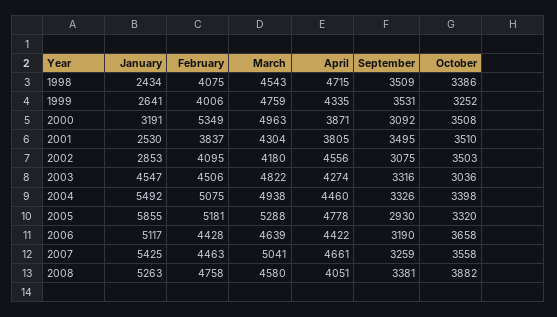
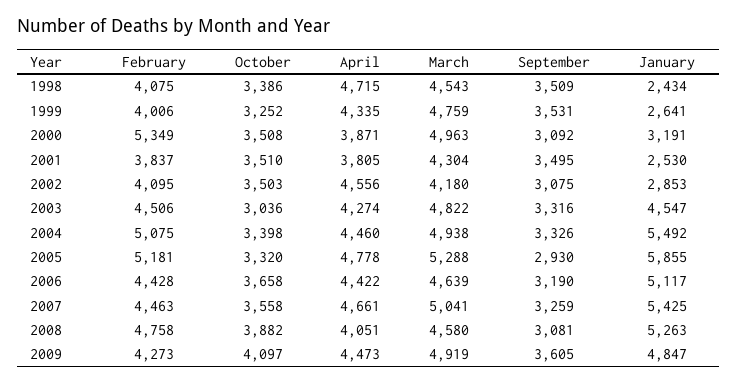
  {
    "January": {
      "1998": 2434,
      "1999": 2641,
      "2000": 3191,
      "2001": 2530,
      "2002": 2853,
      "2003": 4547,
      "2004": 5492,
      "2005": 5855,
      "2006": 5117,
      "2007": 5425,
-     "2008": 5263
+     "2008": 5263,
+     "2009": 4847
    },
    "February": {
      "1998": 4075,
      "1999": 4006,
      "2000": 5349,
      "2001": 3837,
      "2002": 4095,
      "2003": 4506,
      "2004": 5075,
      "2005": 5181,
      "2006": 4428,
      "2007": 4463,
-     "2008": 4758
+     "2008": 4758,
+     "2009": 4273
    },
    "March": {
      "1998": 4543,
      "1999": 4759,
      "2000": 4963,
      "2001": 4304,
      "2002": 4180,
      "2003": 4822,
      "2004": 4938,
      "2005": 5288,
      "2006": 4639,
      "2007": 5041,
-     "2008": 4580
+     "2008": 4580,
+     "2009": 4919
    },
    "April": {
      "1998": 4715,
      "1999": 4335,
      "2000": 3871,
      "2001": 3805,
      "2002": 4556,
      "2003": 4274,
      "2004": 4460,
      "2005": 4778,
      "2006": 4422,
      "2007": 4661,
-     "2008": 4051
+     "2008": 4051,
+     "2009": 4473
    },
    "September": {
      "1998": 3509,
      "1999": 3531,
      "2000": 3092,
      "2001": 3495,
      "2002": 3075,
      "2003": 3316,
      "2004": 3326,
      "2005": 2930,
      "2006": 3190,
      "2007": 3259,
-     "2008": 3381
+     "2008": 3081,
+     "2009": 3605
    },
    "October": {
      "1998": 3386,
      "1999": 3252,
      "2000": 3508,
      "2001": 3510,
      "2002": 3503,
      "2003": 3036,
      "2004": 3398,
      "2005": 3320,
      "2006": 3658,
      "2007": 3558,
-     "2008": 3882
+     "2008": 3882,
+     "2009": 4097
    }
  }

